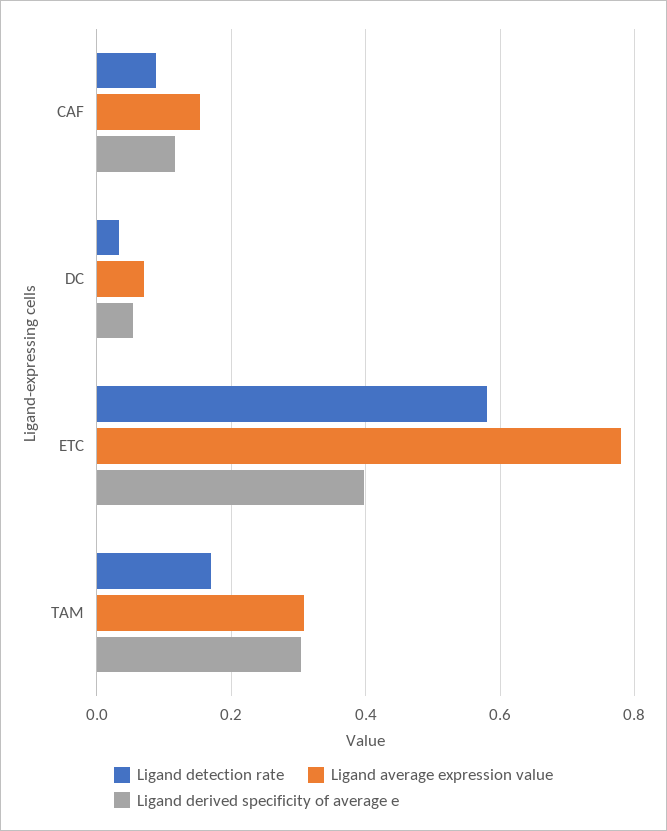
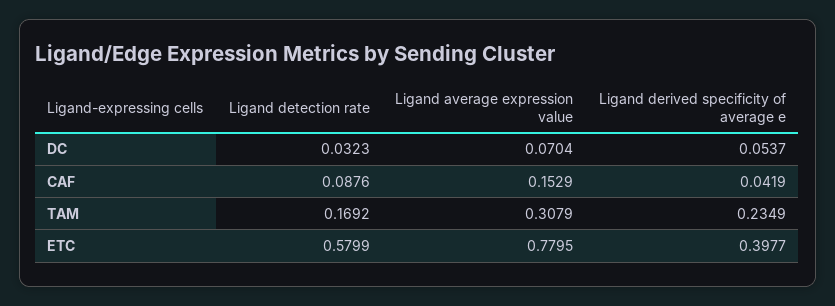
  {
    "Ligand detection rate": {
      "CAF": 0.0876,
      "DC": 0.0323,
      "ETC": 0.5799,
      "TAM": 0.1692
    },
    "Ligand average expression value": {
      "CAF": 0.1529,
      "DC": 0.0704,
      "ETC": 0.7795,
      "TAM": 0.3079
    },
    "Ligand derived specificity of average e": {
-     "CAF": 0.12,
+     "CAF": 0.0419,
      "DC": 0.0537,
      "ETC": 0.3977,
-     "TAM": 0.3
+     "TAM": 0.2349
    }
  }

